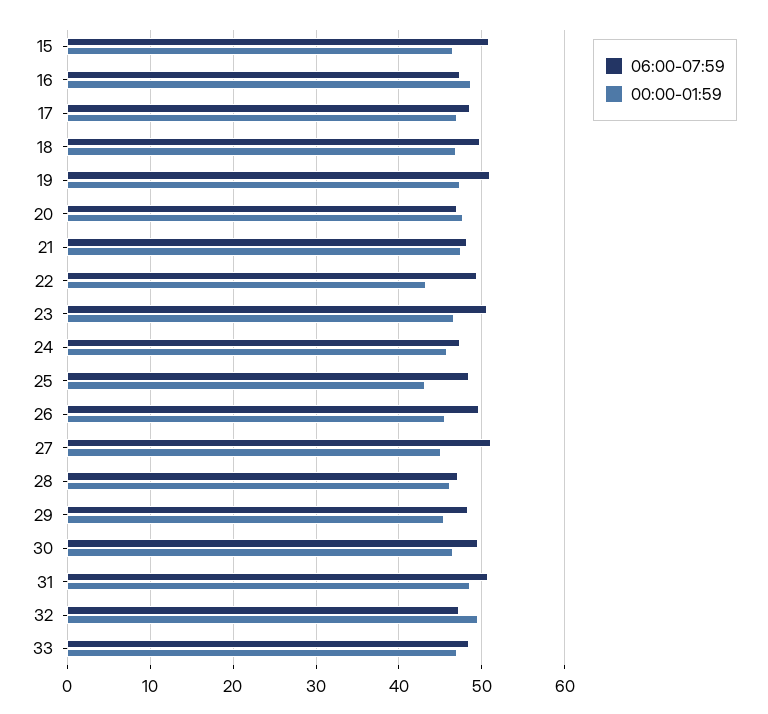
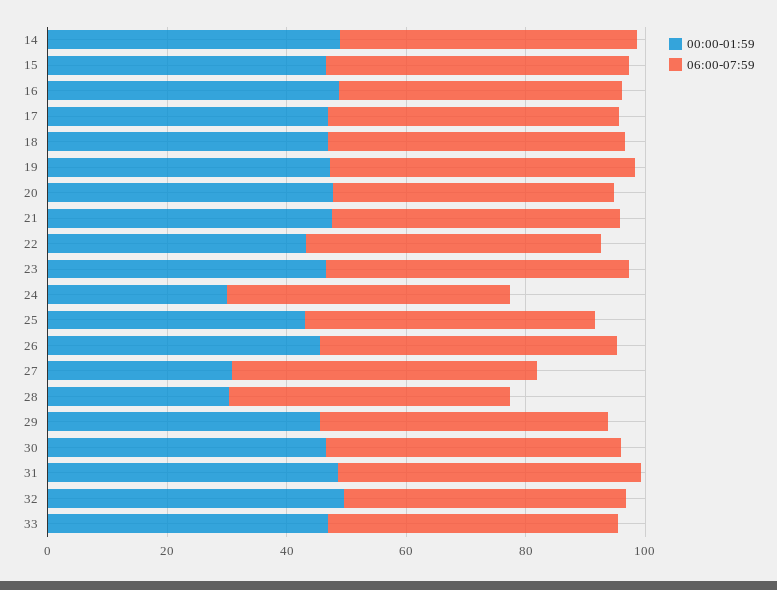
  {
    "06:00-07:59": {
      "15": 51,
      "16": 47,
      "17": 49,
      "18": 50,
      "19": 51,
      "20": 47,
      "21": 48,
      "22": 49,
      "23": 51,
      "24": 47,
      "25": 49,
      "26": 50,
      "27": 51,
      "28": 47,
      "29": 48,
      "30": 50,
      "31": 51,
      "32": 47,
-     "33": 48
+     "33": 48,
+     "14": 50
    },
    "00:00-01:59": {
      "15": 47,
      "16": 49,
      "17": 47,
      "18": 47,
      "19": 47,
      "20": 48,
      "21": 48,
      "22": 43,
      "23": 47,
-     "24": 46,
+     "24": 30,
      "25": 43,
      "26": 46,
-     "27": 45,
+     "27": 30,
-     "28": 46,
+     "28": 30,
      "29": 45,
      "30": 47,
      "31": 49,
      "32": 50,
-     "33": 47
+     "33": 47,
+     "14": 50
    }
  }

